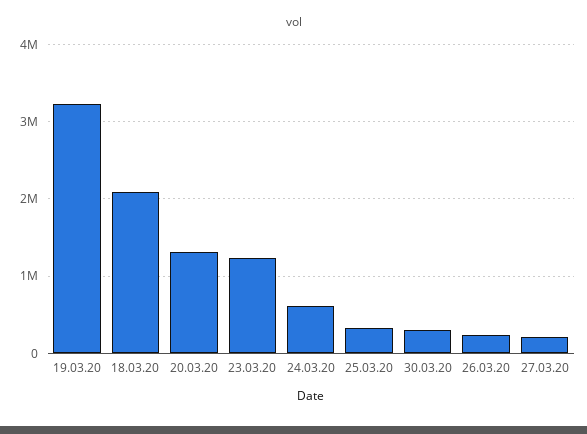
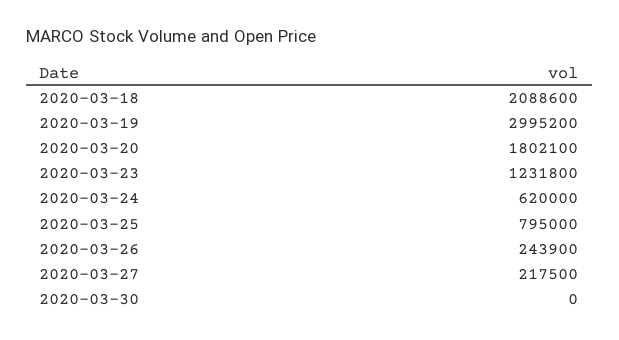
  {
-   "19.03.20": 3200000,
+   "19.03.20": 2995200,
    "18.03.20": 2088600,
-   "20.03.20": 1300000,
+   "20.03.20": 1802100,
    "23.03.20": 1231800,
    "24.03.20": 620000,
-   "25.03.20": 300000,
+   "25.03.20": 795000,
-   "30.03.20": 300000,
+   "30.03.20": 0,
    "26.03.20": 243900,
    "27.03.20": 217500
  }

